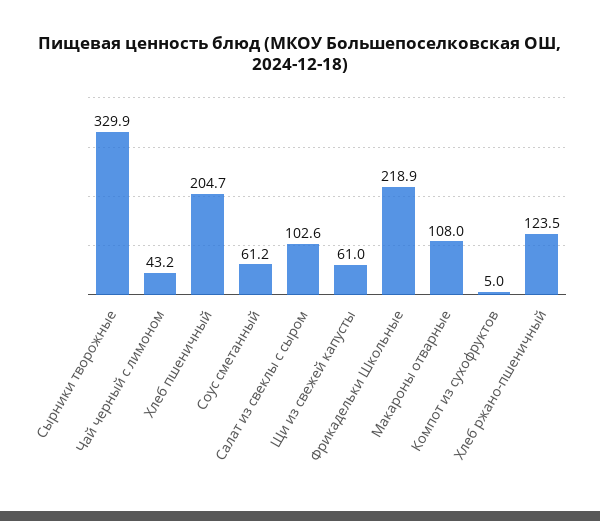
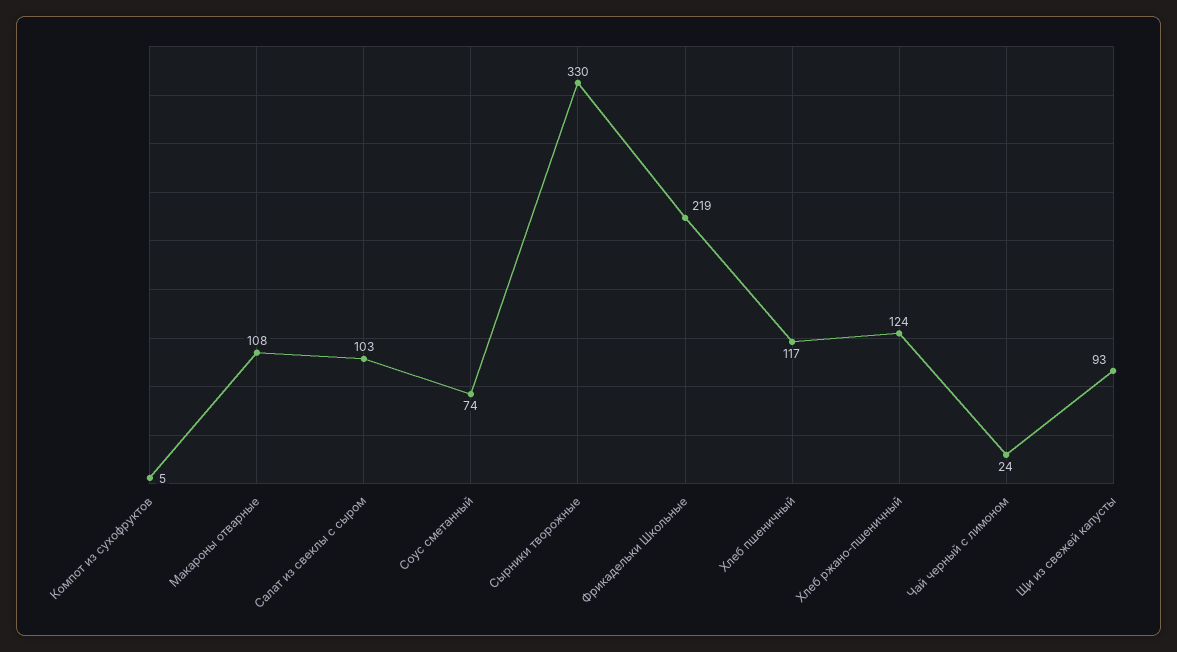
  {
    "Сырники творожные": 329.9,
-   "Чай черный с лимоном": 43.2,
+   "Чай черный с лимоном": 24,
-   "Хлеб пшеничный": 204.7,
+   "Хлеб пшеничный": 117,
-   "Соус сметанный": 61.2,
+   "Соус сметанный": 74,
    "Салат из свеклы с сыром": 102.6,
-   "Щи из свежей капусты": 61,
+   "Щи из свежей капусты": 93,
    "Фрикадельки Школьные": 218.9,
    "Макароны отварные": 108,
    "Компот из сухофруктов": 5,
    "Хлеб ржано-пшеничный": 123.5
  }

